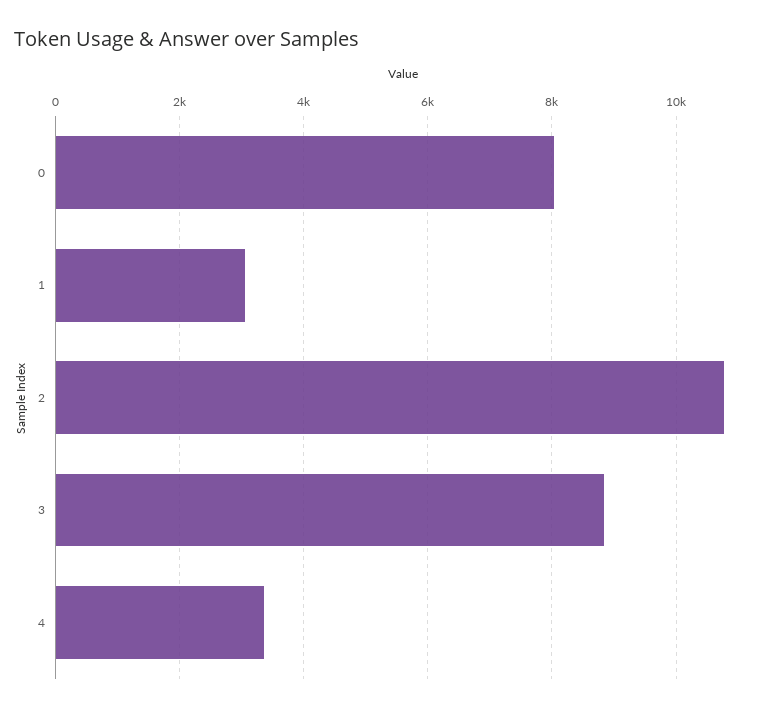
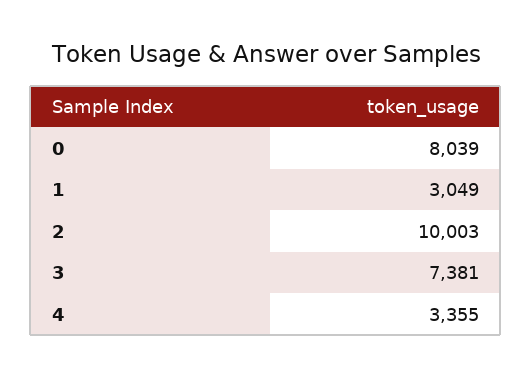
  {
    "0": 8039,
    "1": 3049,
-   "2": 10800,
+   "2": 10003,
-   "3": 8800,
+   "3": 7381,
    "4": 3355
  }

